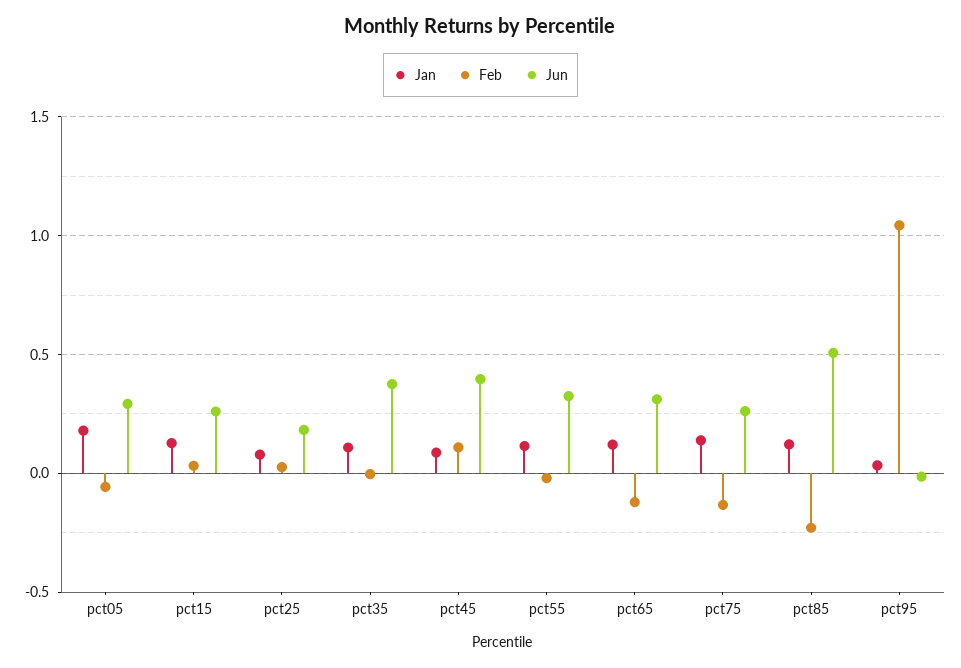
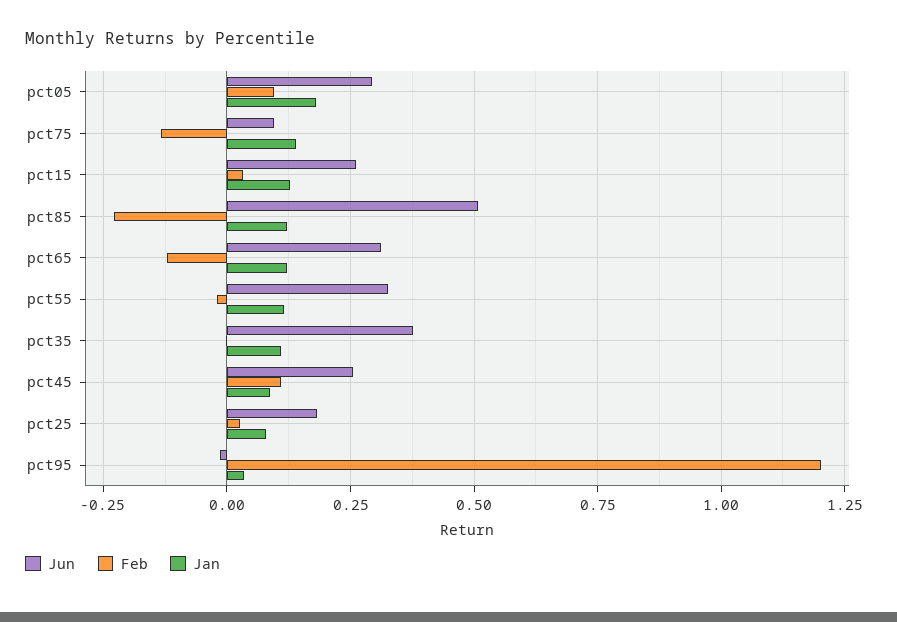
  {
    "Jan": {
      "pct05": 0.175,
      "pct15": 0.125,
      "pct25": 0.075,
      "pct35": 0.1,
      "pct45": 0.1,
      "pct55": 0.125,
      "pct65": 0.125,
      "pct75": 0.15,
      "pct85": 0.125,
      "pct95": 0.025
    },
    "Feb": {
-     "pct05": -0.05,
+     "pct05": 0.1,
      "pct15": 0.025,
      "pct25": 0.025,
      "pct35": 0,
      "pct45": 0.1,
      "pct55": -0.025,
      "pct65": -0.125,
      "pct75": -0.125,
      "pct85": -0.225,
-     "pct95": 1.05
+     "pct95": 1.2
    },
    "Jun": {
      "pct05": 0.3,
      "pct15": 0.25,
      "pct25": 0.175,
      "pct35": 0.375,
-     "pct45": 0.4,
+     "pct45": 0.25,
      "pct55": 0.325,
      "pct65": 0.3,
-     "pct75": 0.25,
+     "pct75": 0.1,
      "pct85": 0.5,
      "pct95": -0.025
    }
  }

